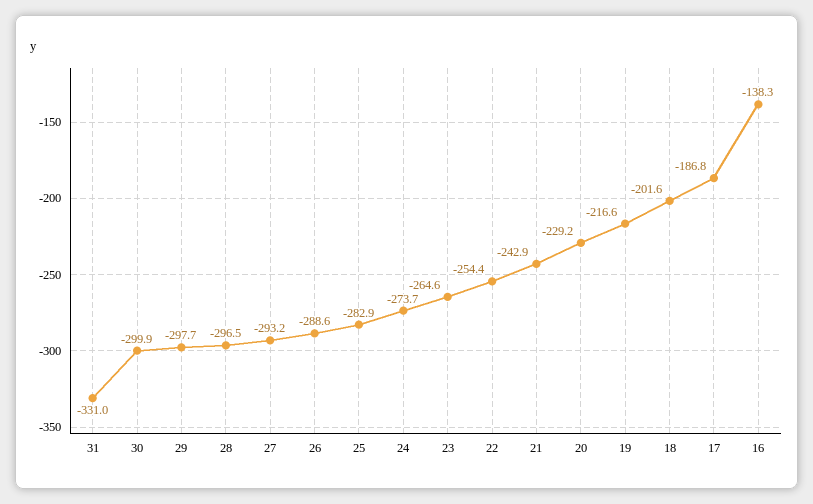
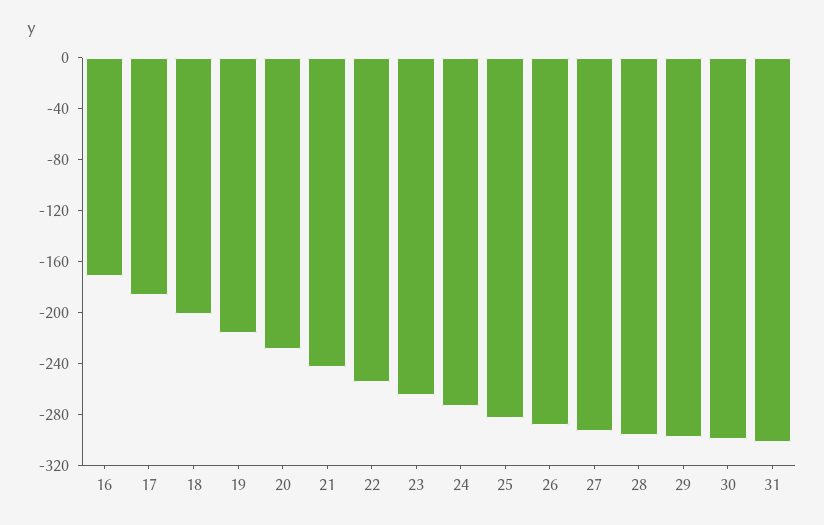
  {
-   "31": -331,
+   "31": -300,
    "30": -299.9,
    "29": -297.7,
    "28": -296.5,
    "27": -293.2,
    "26": -288.6,
    "25": -282.9,
    "24": -273.7,
    "23": -264.6,
    "22": -254.4,
    "21": -242.9,
    "20": -229.2,
    "19": -216.6,
    "18": -201.6,
    "17": -186.8,
-   "16": -138.3
+   "16": -170
  }

